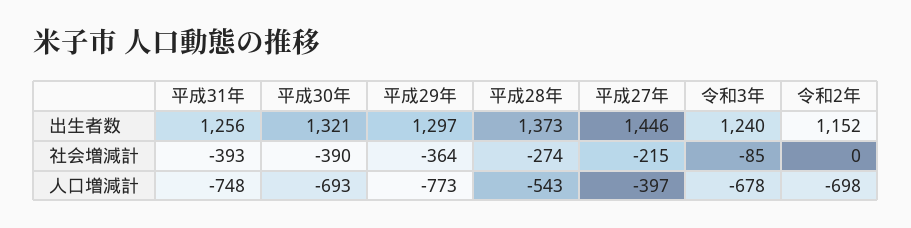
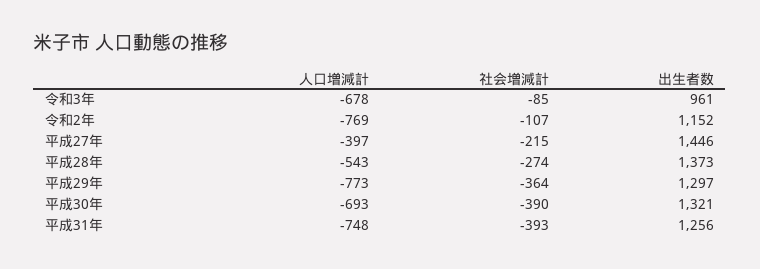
  {
    "平成31年": {
      "出生者数": 1256,
      "社会増減計": -393,
      "人口増減計": -748
    },
    "平成30年": {
      "出生者数": 1321,
      "社会増減計": -390,
      "人口増減計": -693
    },
    "平成29年": {
      "出生者数": 1297,
      "社会増減計": -364,
      "人口増減計": -773
    },
    "平成28年": {
      "出生者数": 1373,
      "社会増減計": -274,
      "人口増減計": -543
    },
    "平成27年": {
      "出生者数": 1446,
      "社会増減計": -215,
      "人口増減計": -397
    },
    "令和3年": {
-     "出生者数": 1240,
+     "出生者数": 961,
      "社会増減計": -85,
      "人口増減計": -678
    },
    "令和2年": {
      "出生者数": 1152,
-     "社会増減計": 0,
+     "社会増減計": -107,
-     "人口増減計": -698
+     "人口増減計": -769
    }
  }

